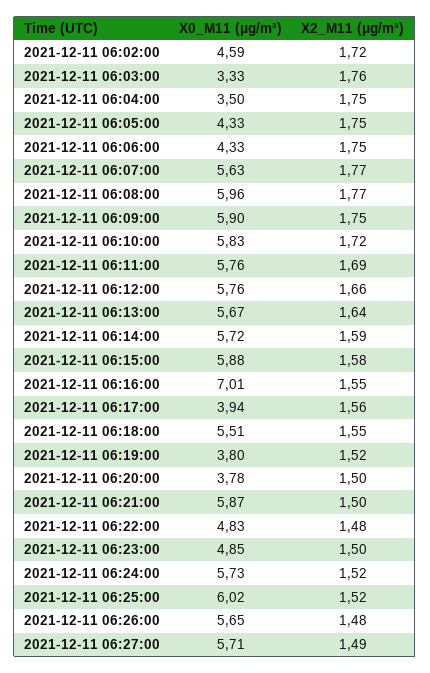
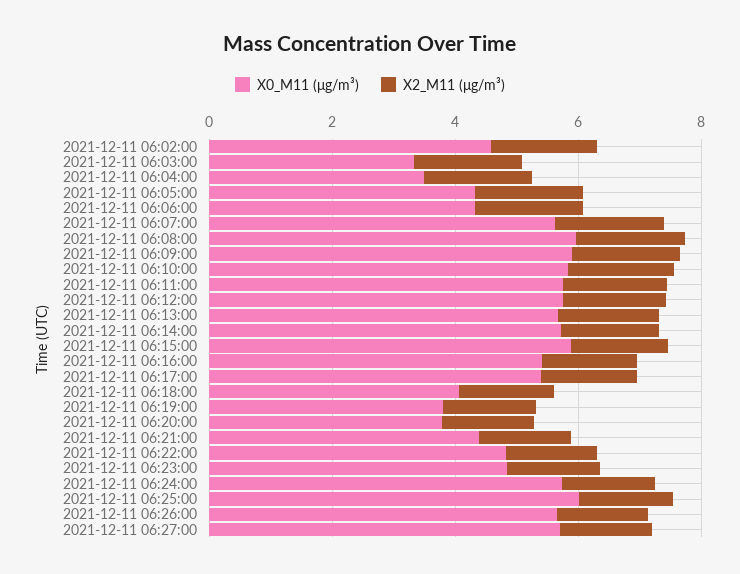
  {
    "X0_M11 (μg/m³)": {
      "2021-12-11 06:02:00": 4.59,
      "2021-12-11 06:03:00": 3.33,
      "2021-12-11 06:04:00": 3.5,
      "2021-12-11 06:05:00": 4.33,
      "2021-12-11 06:06:00": 4.33,
      "2021-12-11 06:07:00": 5.63,
      "2021-12-11 06:08:00": 5.96,
      "2021-12-11 06:09:00": 5.9,
      "2021-12-11 06:10:00": 5.83,
      "2021-12-11 06:11:00": 5.76,
      "2021-12-11 06:12:00": 5.76,
      "2021-12-11 06:13:00": 5.67,
      "2021-12-11 06:14:00": 5.72,
      "2021-12-11 06:15:00": 5.88,
-     "2021-12-11 06:16:00": 7.01,
+     "2021-12-11 06:16:00": 5.5,
-     "2021-12-11 06:17:00": 3.94,
+     "2021-12-11 06:17:00": 5.5,
-     "2021-12-11 06:18:00": 5.51,
+     "2021-12-11 06:18:00": 4,
      "2021-12-11 06:19:00": 3.8,
      "2021-12-11 06:20:00": 3.78,
-     "2021-12-11 06:21:00": 5.87,
+     "2021-12-11 06:21:00": 4.5,
      "2021-12-11 06:22:00": 4.83,
      "2021-12-11 06:23:00": 4.85,
      "2021-12-11 06:24:00": 5.73,
      "2021-12-11 06:25:00": 6.02,
      "2021-12-11 06:26:00": 5.65,
      "2021-12-11 06:27:00": 5.71
    },
    "X2_M11 (μg/m³)": {
      "2021-12-11 06:02:00": 1.72,
      "2021-12-11 06:03:00": 1.76,
      "2021-12-11 06:04:00": 1.75,
      "2021-12-11 06:05:00": 1.75,
      "2021-12-11 06:06:00": 1.75,
      "2021-12-11 06:07:00": 1.77,
      "2021-12-11 06:08:00": 1.77,
      "2021-12-11 06:09:00": 1.75,
      "2021-12-11 06:10:00": 1.72,
      "2021-12-11 06:11:00": 1.69,
      "2021-12-11 06:12:00": 1.66,
      "2021-12-11 06:13:00": 1.64,
      "2021-12-11 06:14:00": 1.59,
      "2021-12-11 06:15:00": 1.58,
      "2021-12-11 06:16:00": 1.55,
      "2021-12-11 06:17:00": 1.56,
      "2021-12-11 06:18:00": 1.55,
      "2021-12-11 06:19:00": 1.52,
      "2021-12-11 06:20:00": 1.5,
      "2021-12-11 06:21:00": 1.5,
      "2021-12-11 06:22:00": 1.48,
      "2021-12-11 06:23:00": 1.5,
      "2021-12-11 06:24:00": 1.52,
      "2021-12-11 06:25:00": 1.52,
      "2021-12-11 06:26:00": 1.48,
      "2021-12-11 06:27:00": 1.49
    }
  }

